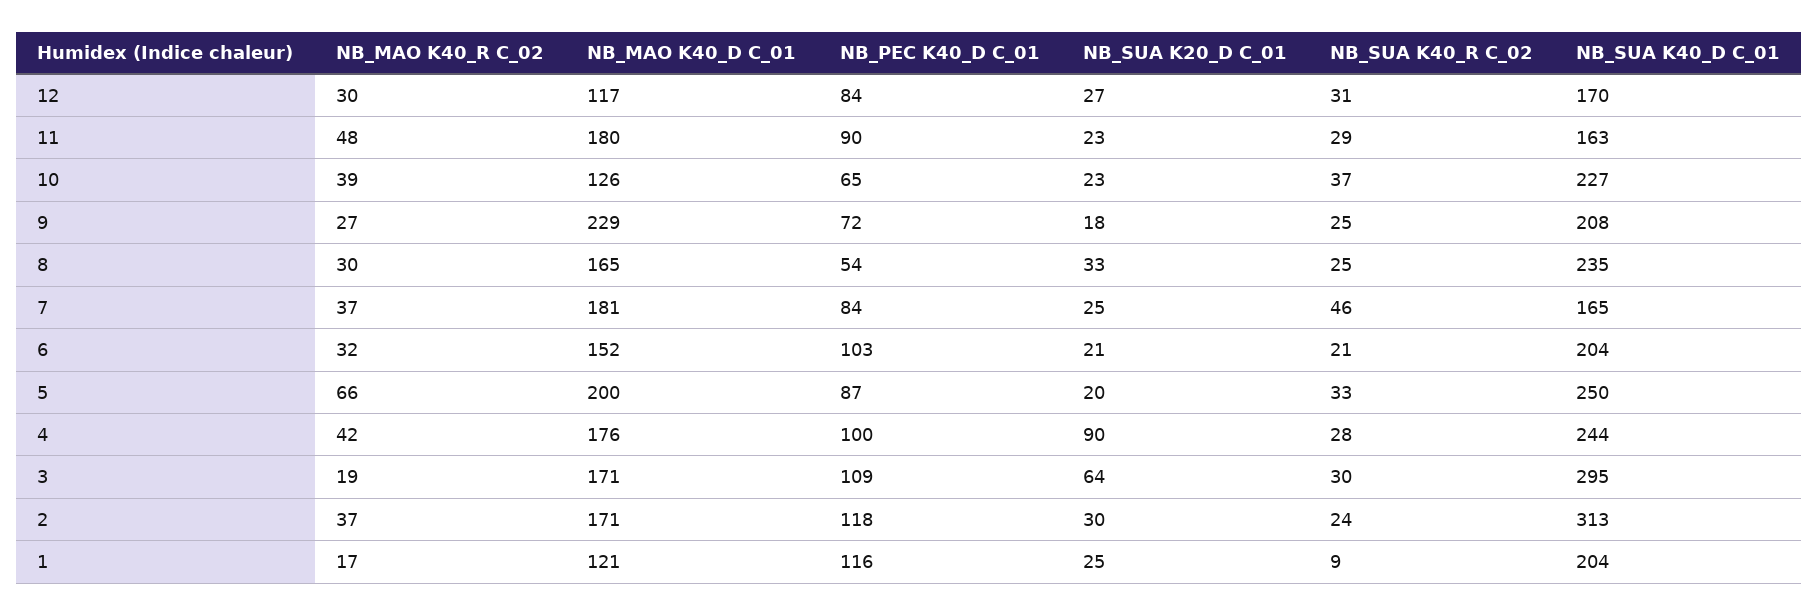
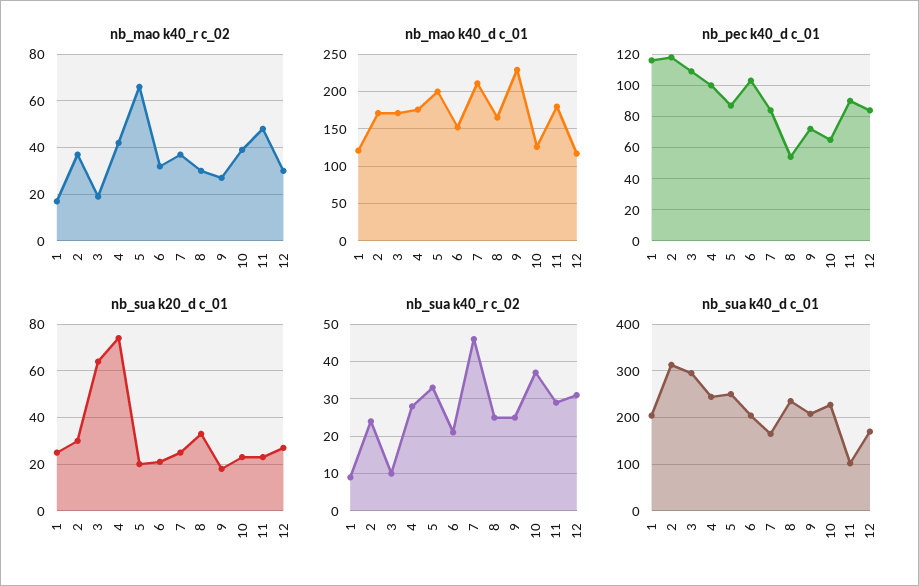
  {
    "NB_MAO K40_R C_02": {
      "12": 30,
      "11": 48,
      "10": 39,
      "9": 27,
      "8": 30,
      "7": 37,
      "6": 32,
      "5": 66,
      "4": 42,
      "3": 19,
      "2": 37,
      "1": 17
    },
    "NB_MAO K40_D C_01": {
      "12": 117,
      "11": 180,
      "10": 126,
      "9": 229,
      "8": 165,
-     "7": 181,
+     "7": 210,
      "6": 152,
      "5": 200,
      "4": 176,
      "3": 171,
      "2": 171,
      "1": 121
    },
    "NB_PEC K40_D C_01": {
      "12": 84,
      "11": 90,
      "10": 65,
      "9": 72,
      "8": 54,
      "7": 84,
      "6": 103,
      "5": 87,
      "4": 100,
      "3": 109,
      "2": 118,
      "1": 116
    },
    "NB_SUA K20_D C_01": {
      "12": 27,
      "11": 23,
      "10": 23,
      "9": 18,
      "8": 33,
      "7": 25,
      "6": 21,
      "5": 20,
-     "4": 90,
+     "4": 75,
      "3": 64,
      "2": 30,
      "1": 25
    },
    "NB_SUA K40_R C_02": {
      "12": 31,
      "11": 29,
      "10": 37,
      "9": 25,
      "8": 25,
      "7": 46,
      "6": 21,
      "5": 33,
      "4": 28,
-     "3": 30,
+     "3": 10,
      "2": 24,
      "1": 9
    },
    "NB_SUA K40_D C_01": {
      "12": 170,
-     "11": 163,
+     "11": 100,
      "10": 227,
      "9": 208,
      "8": 235,
      "7": 165,
      "6": 204,
      "5": 250,
      "4": 244,
      "3": 295,
      "2": 313,
      "1": 204
    }
  }

